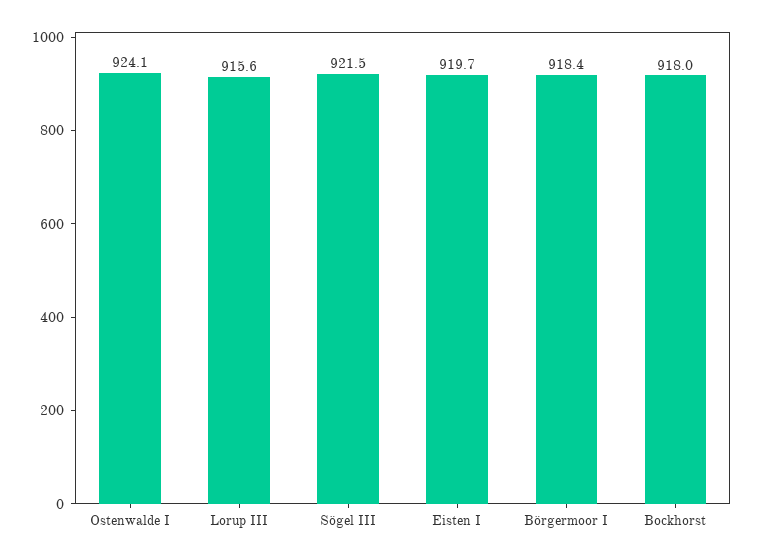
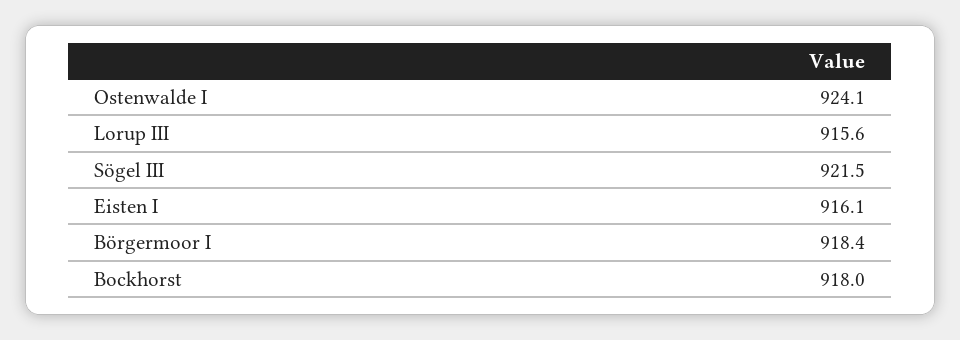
  {
    "Ostenwalde I": 924.1,
    "Lorup III": 915.6,
    "Sögel III": 921.5,
-   "Eisten I": 919.7,
+   "Eisten I": 916.1,
    "Börgermoor I": 918.4,
    "Bockhorst": 918
  }

